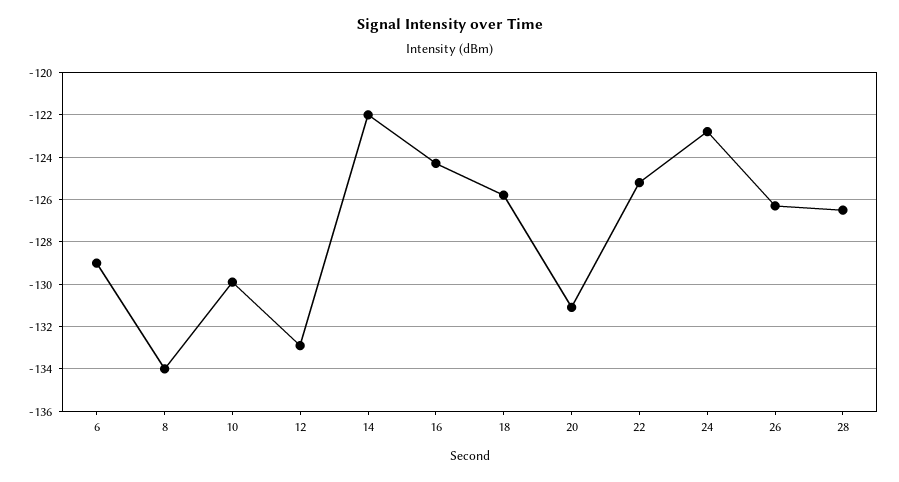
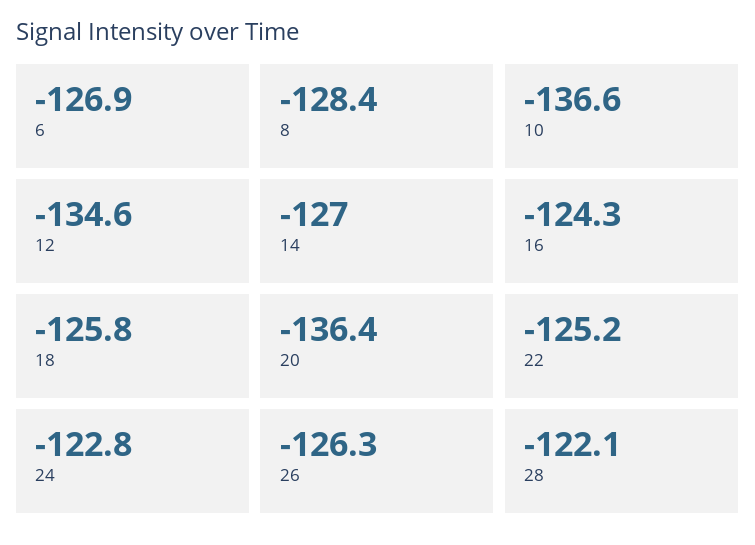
  {
-   "6": -129,
+   "6": -126.9,
-   "8": -134,
+   "8": -128.4,
-   "10": -130,
+   "10": -136.6,
-   "12": -133,
+   "12": -134.6,
-   "14": -122,
+   "14": -127,
    "16": -124.3,
    "18": -125.8,
-   "20": -131,
+   "20": -136.4,
    "22": -125.2,
    "24": -122.8,
    "26": -126.3,
-   "28": -126.5
+   "28": -122.1
  }

